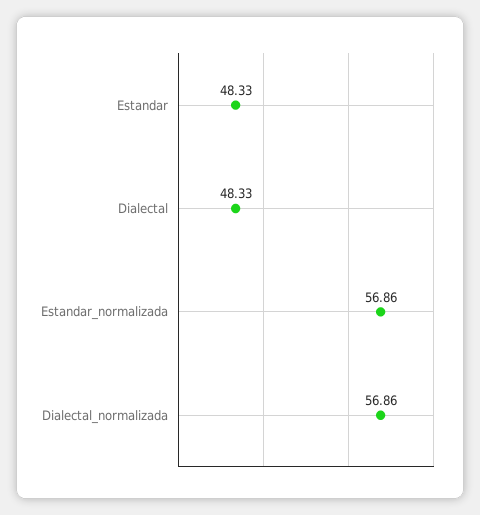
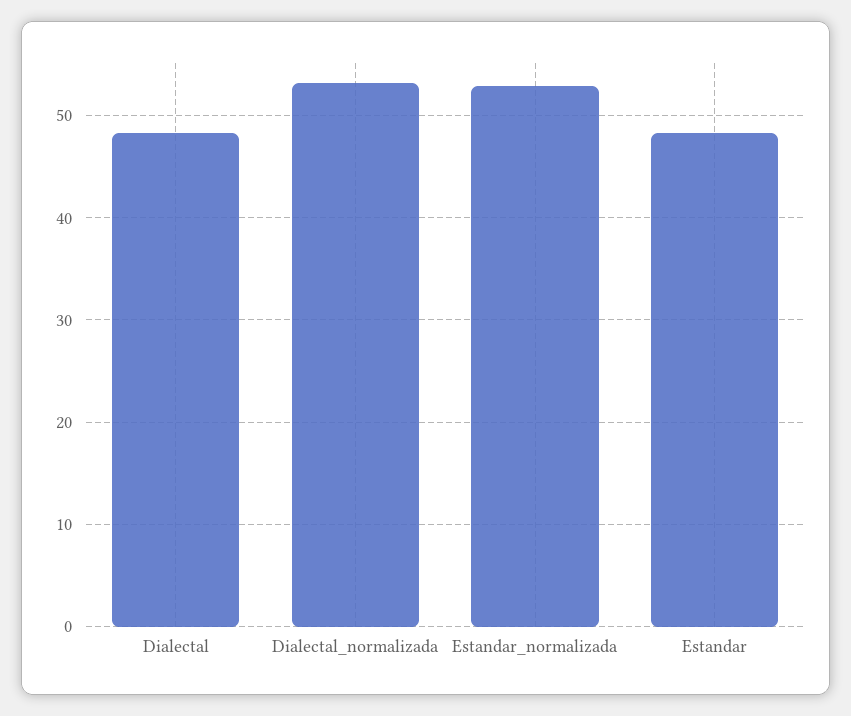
  {
    "Estandar": 48.33,
    "Dialectal": 48.33,
-   "Estandar_normalizada": 56.86,
+   "Estandar_normalizada": 53,
-   "Dialectal_normalizada": 56.86
+   "Dialectal_normalizada": 53
  }

